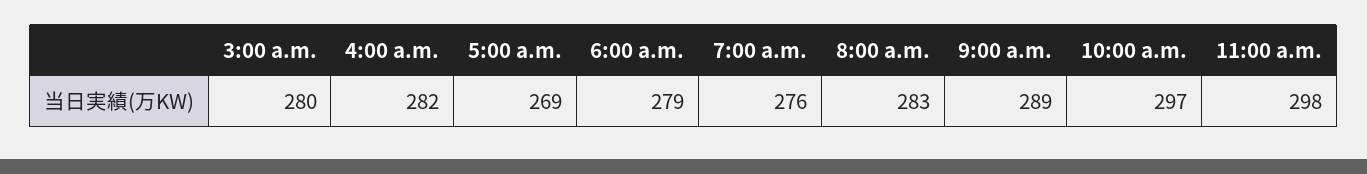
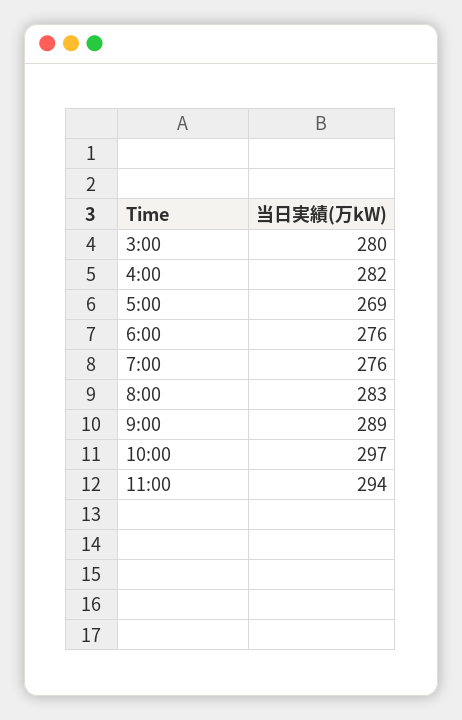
  {
    "3:00 a.m.": 280,
    "4:00 a.m.": 282,
    "5:00 a.m.": 269,
-   "6:00 a.m.": 279,
+   "6:00 a.m.": 276,
    "7:00 a.m.": 276,
    "8:00 a.m.": 283,
    "9:00 a.m.": 289,
    "10:00 a.m.": 297,
-   "11:00 a.m.": 298
+   "11:00 a.m.": 294
  }

